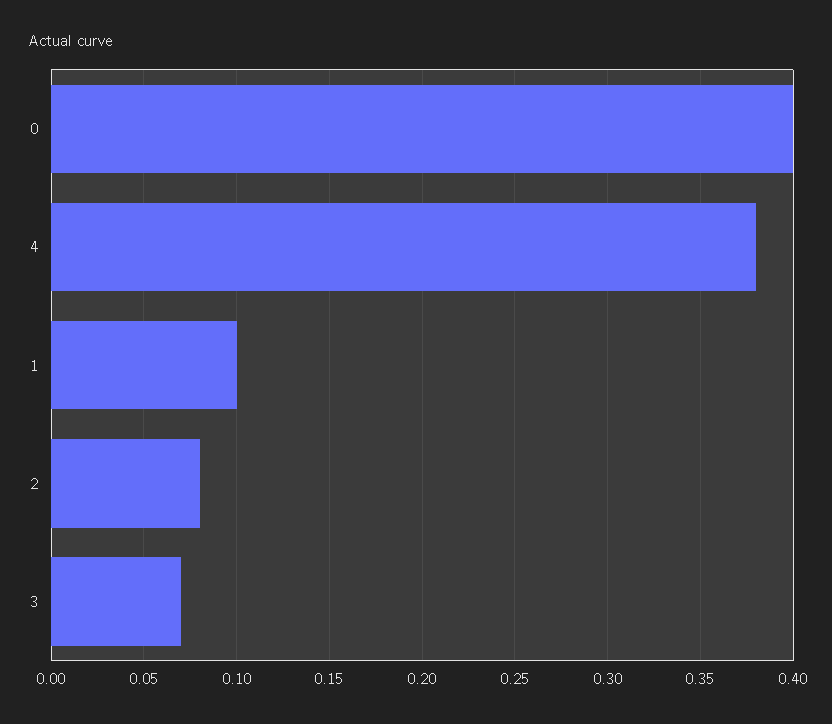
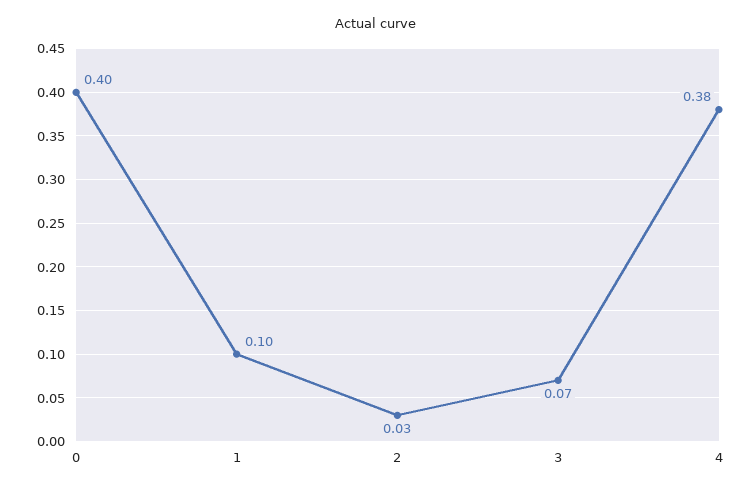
  {
    "0": 0.4,
    "4": 0.38,
    "1": 0.1,
-   "2": 0.08,
+   "2": 0.03,
    "3": 0.07
  }

